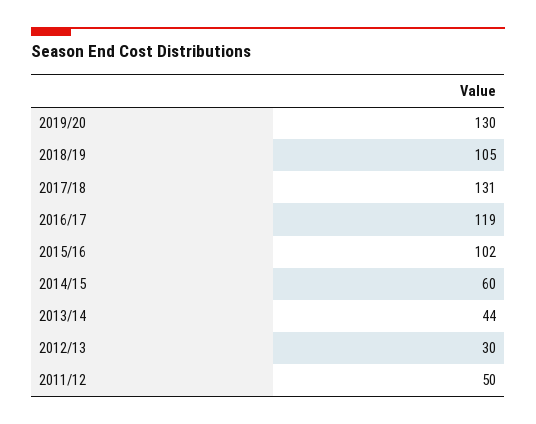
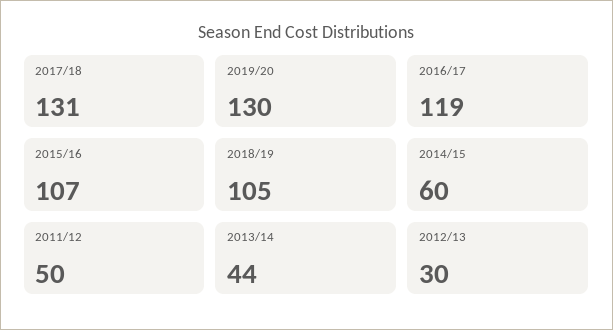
  {
    "2019/20": 130,
    "2018/19": 105,
    "2017/18": 131,
    "2016/17": 119,
-   "2015/16": 102,
+   "2015/16": 107,
    "2014/15": 60,
    "2013/14": 44,
    "2012/13": 30,
    "2011/12": 50
  }

